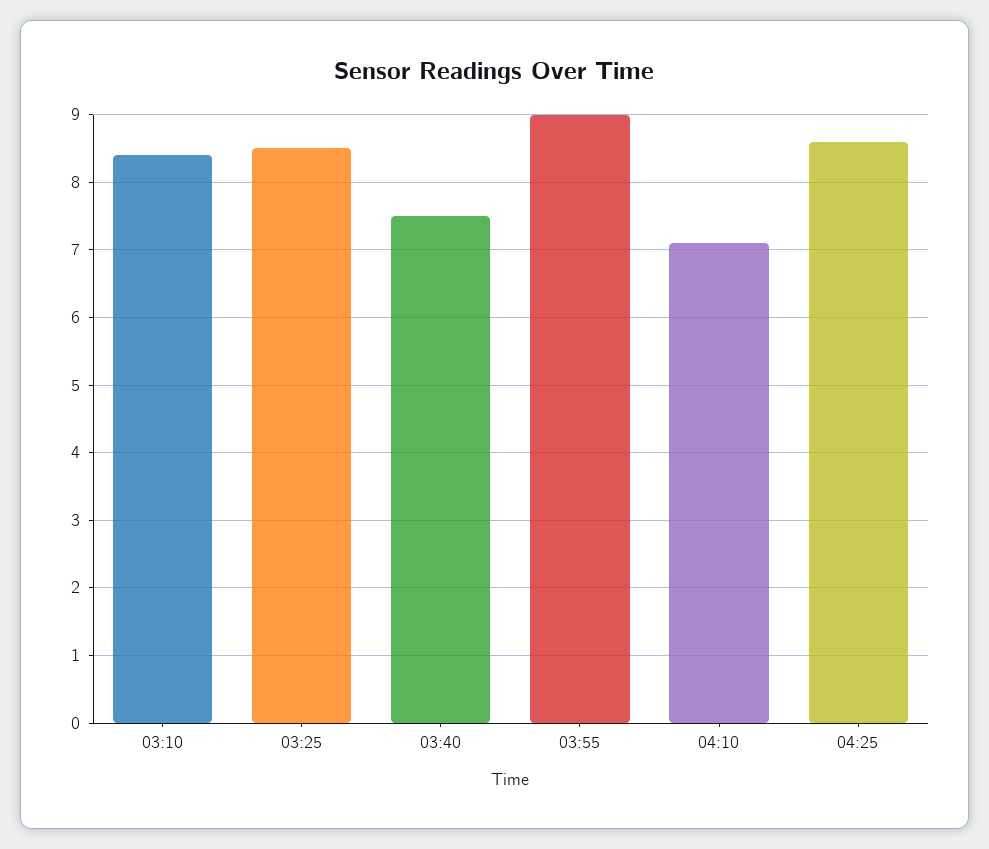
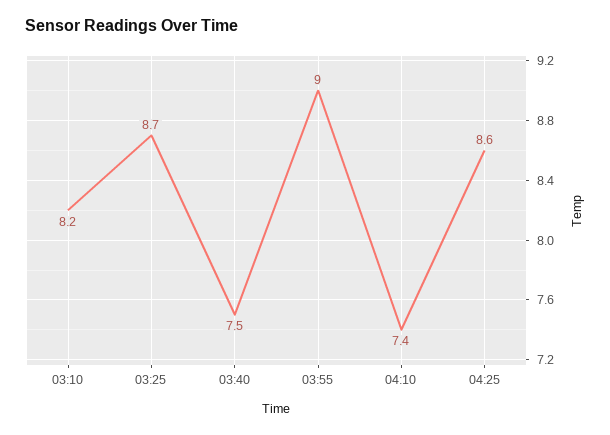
  {
-   "03:10": 8.4,
+   "03:10": 8.2,
-   "03:25": 8.5,
+   "03:25": 8.7,
    "03:40": 7.5,
    "03:55": 9,
-   "04:10": 7.1,
+   "04:10": 7.4,
    "04:25": 8.6
  }

